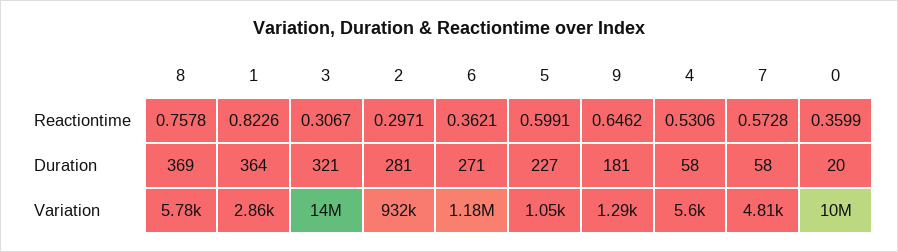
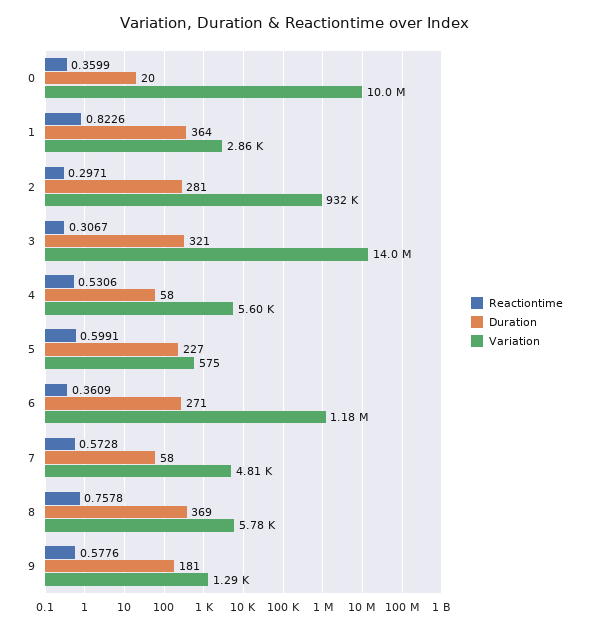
  {
    "Reactiontime": {
      "8": 0.7578,
      "1": 0.8226,
      "3": 0.3067,
      "2": 0.2971,
-     "6": 0.3621,
+     "6": 0.3609,
      "5": 0.5991,
-     "9": 0.6462,
+     "9": 0.5776,
      "4": 0.5306,
      "7": 0.5728,
      "0": 0.3599
    },
    "Duration": {
      "8": 369,
      "1": 364,
      "3": 321,
      "2": 281,
      "6": 271,
      "5": 227,
      "9": 181,
      "4": 58,
      "7": 58,
      "0": 20
    },
    "Variation": {
      "8": 5780,
      "1": 2860,
      "3": 14000000,
      "2": 932000,
      "6": 1180000,
-     "5": 1050,
+     "5": 575,
      "9": 1290,
      "4": 5600,
      "7": 4810,
      "0": 10000000
    }
  }

